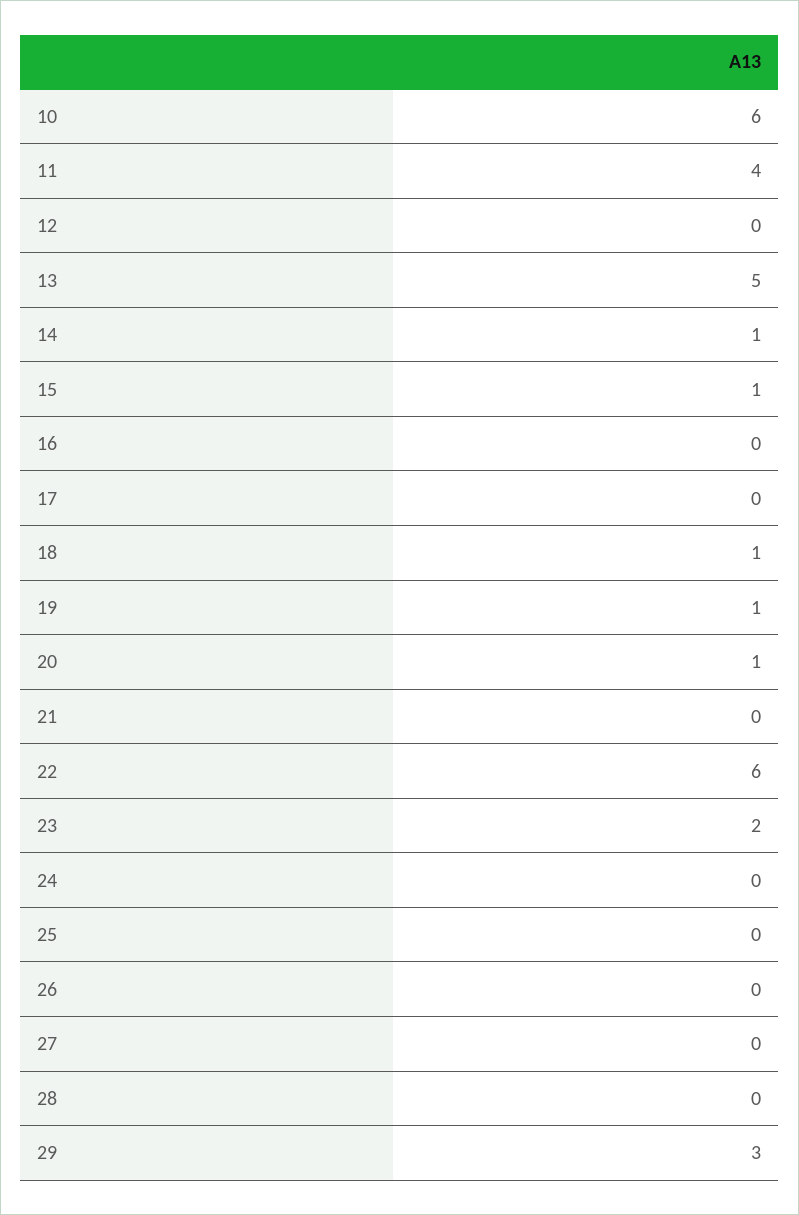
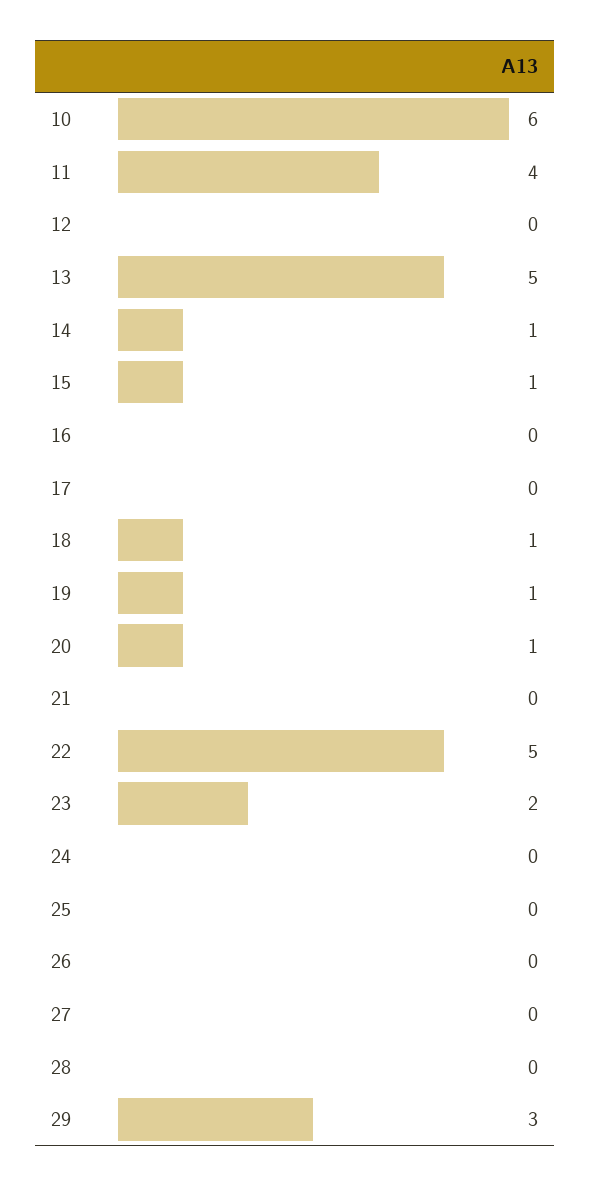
  {
    "10": 6,
    "11": 4,
    "12": 0,
    "13": 5,
    "14": 1,
    "15": 1,
    "16": 0,
    "17": 0,
    "18": 1,
    "19": 1,
    "20": 1,
    "21": 0,
-   "22": 6,
+   "22": 5,
    "23": 2,
    "24": 0,
    "25": 0,
    "26": 0,
    "27": 0,
    "28": 0,
    "29": 3
  }

